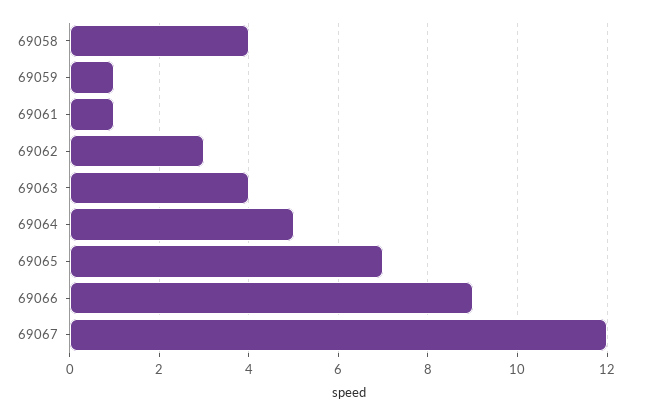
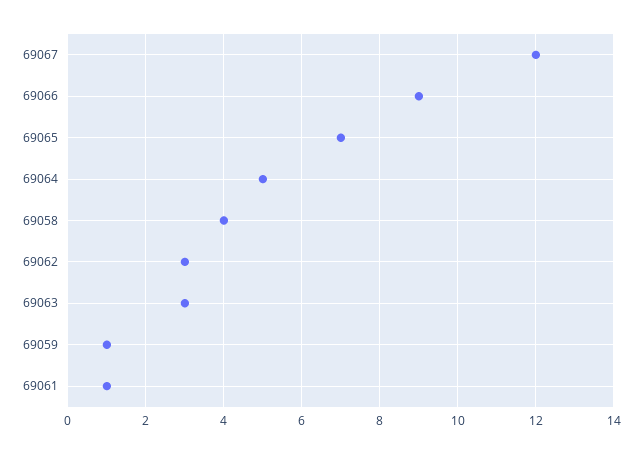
  {
    "69058": 4,
    "69059": 1,
    "69061": 1,
    "69062": 3,
-   "69063": 4,
+   "69063": 3,
    "69064": 5,
    "69065": 7,
    "69066": 9,
    "69067": 12
  }

